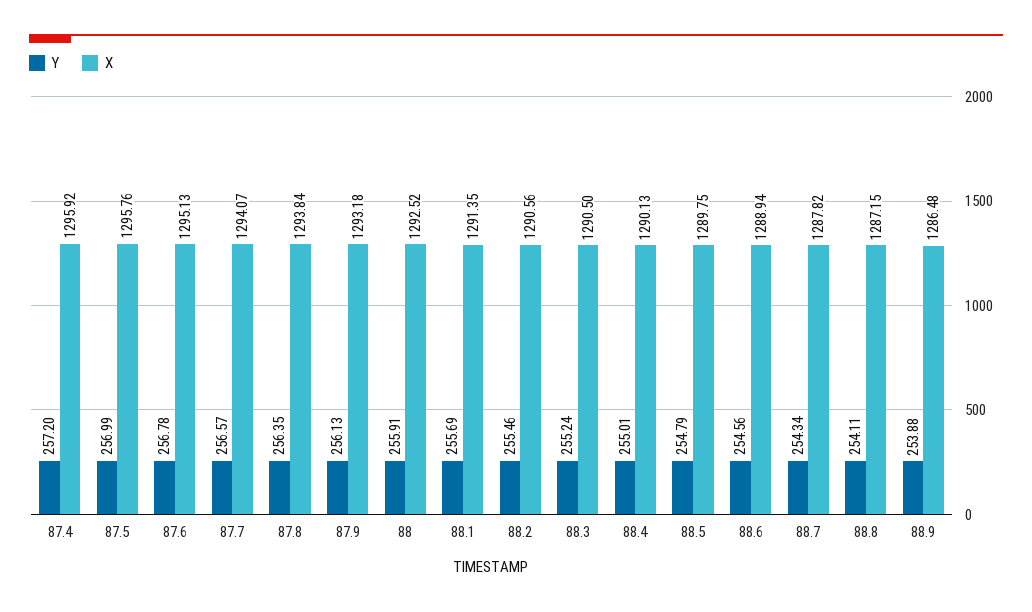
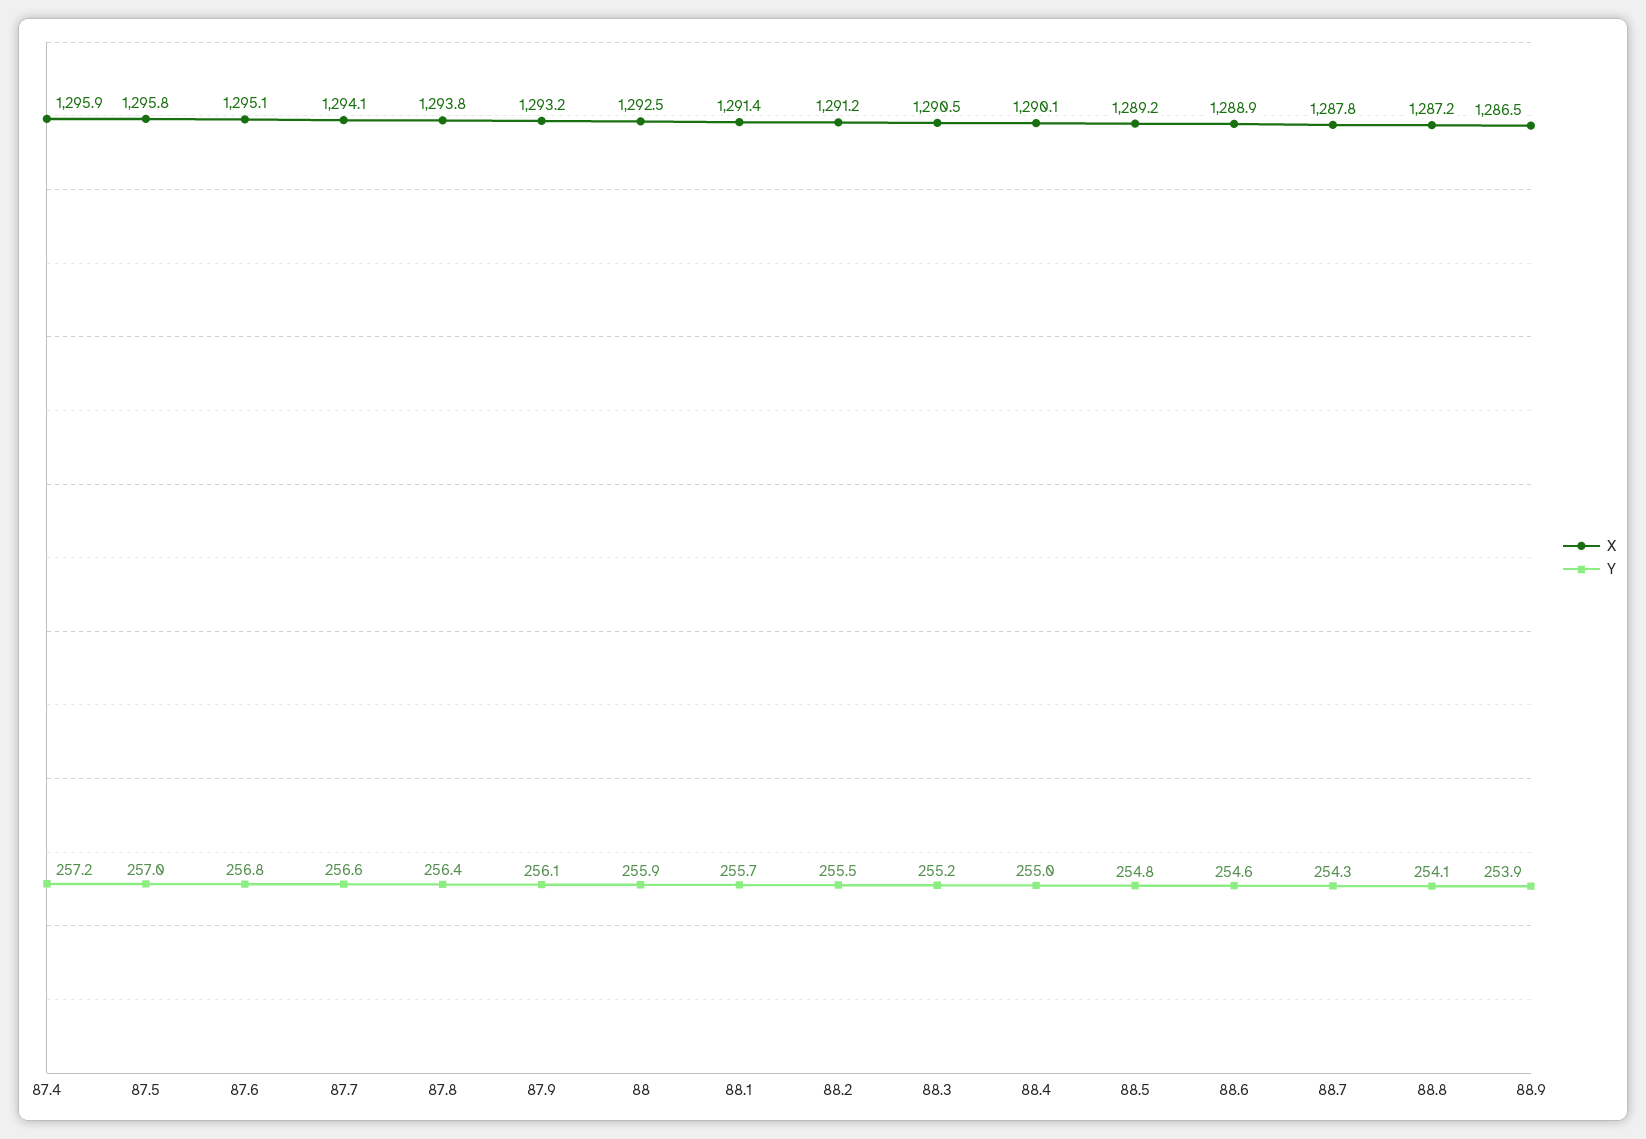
  {
    "Y": {
      "87.4": 257.2,
      "87.5": 256.99,
      "87.6": 256.78,
      "87.7": 256.57,
      "87.8": 256.35,
      "87.9": 256.13,
      "88": 255.91,
      "88.1": 255.69,
      "88.2": 255.46,
      "88.3": 255.24,
      "88.4": 255.01,
      "88.5": 254.79,
      "88.6": 254.56,
      "88.7": 254.34,
      "88.8": 254.11,
      "88.9": 253.88
    },
    "X": {
      "87.4": 1295.92,
      "87.5": 1295.76,
      "87.6": 1295.13,
      "87.7": 1294.07,
      "87.8": 1293.84,
      "87.9": 1293.18,
      "88": 1292.52,
      "88.1": 1291.35,
-     "88.2": 1290.56,
+     "88.2": 1291.2,
      "88.3": 1290.5,
      "88.4": 1290.13,
-     "88.5": 1289.75,
+     "88.5": 1289.2,
      "88.6": 1288.94,
      "88.7": 1287.82,
      "88.8": 1287.15,
      "88.9": 1286.48
    }
  }

